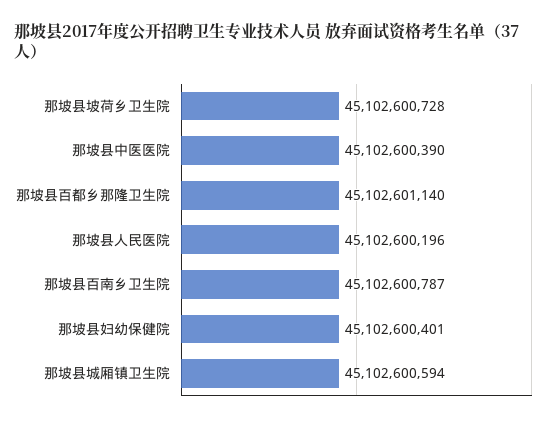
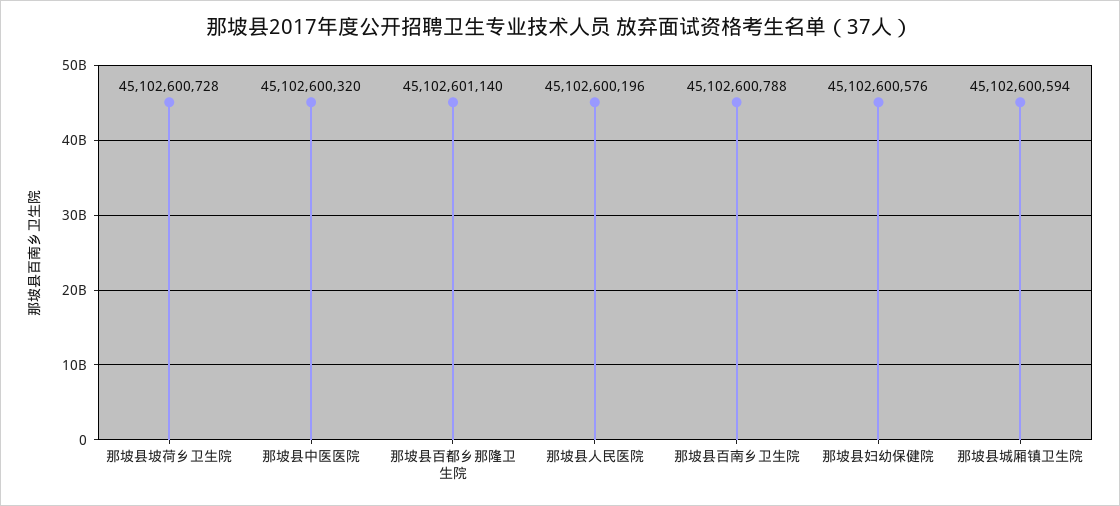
  {
    "那坡县坡荷乡卫生院": 45102600728,
-   "那坡县中医医院": 45102600390,
+   "那坡县中医医院": 45102600320,
    "那坡县百都乡那隆卫生院": 45102601140,
    "那坡县人民医院": 45102600196,
-   "那坡县百南乡卫生院": 45102600787,
+   "那坡县百南乡卫生院": 45102600788,
-   "那坡县妇幼保健院": 45102600401,
+   "那坡县妇幼保健院": 45102600576,
    "那坡县城厢镇卫生院": 45102600594
  }

